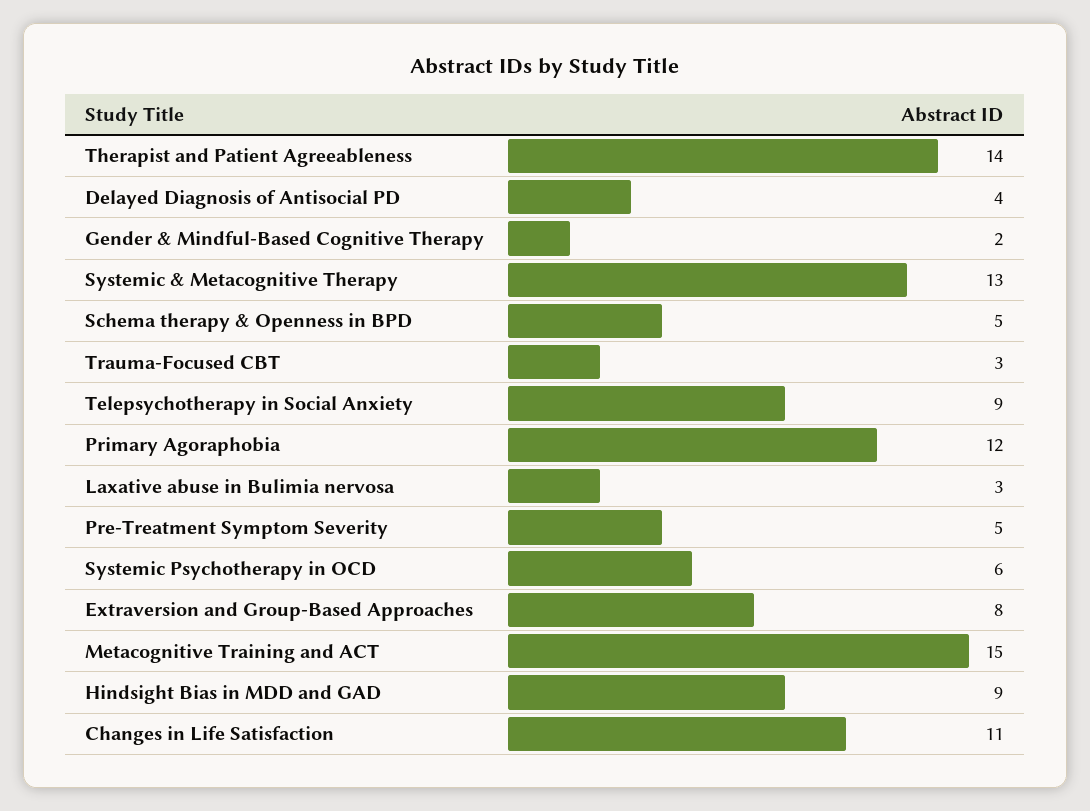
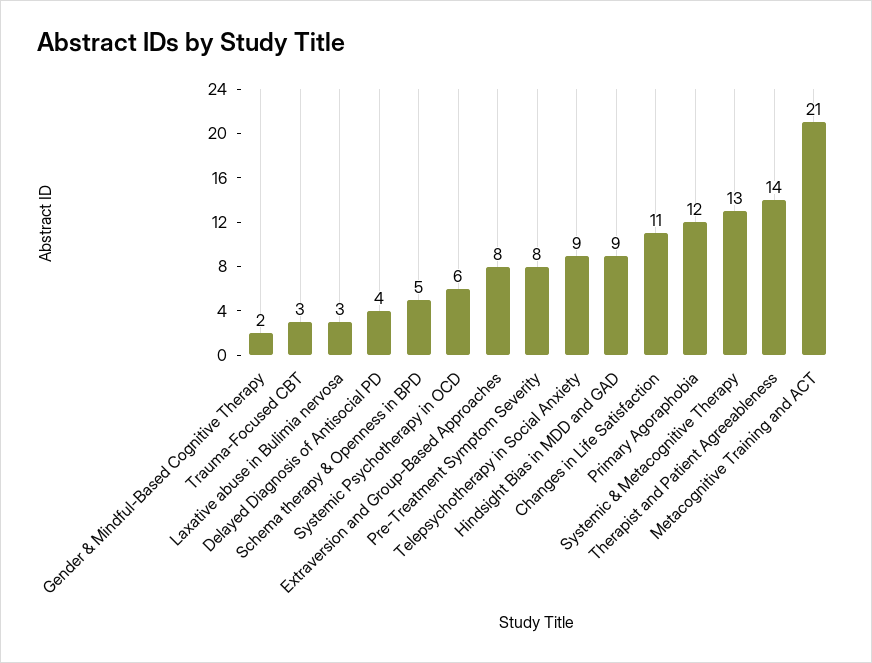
  {
    "Therapist and Patient Agreeableness": 14,
    "Delayed Diagnosis of Antisocial PD": 4,
    "Gender & Mindful-Based Cognitive Therapy": 2,
    "Systemic & Metacognitive Therapy": 13,
    "Schema therapy & Openness in BPD": 5,
    "Trauma-Focused CBT": 3,
    "Telepsychotherapy in Social Anxiety": 9,
    "Primary Agoraphobia": 12,
    "Laxative abuse in Bulimia nervosa": 3,
-   "Pre-Treatment Symptom Severity": 5,
+   "Pre-Treatment Symptom Severity": 8,
    "Systemic Psychotherapy in OCD": 6,
    "Extraversion and Group-Based Approaches": 8,
-   "Metacognitive Training and ACT": 15,
+   "Metacognitive Training and ACT": 21,
    "Hindsight Bias in MDD and GAD": 9,
    "Changes in Life Satisfaction": 11
  }

